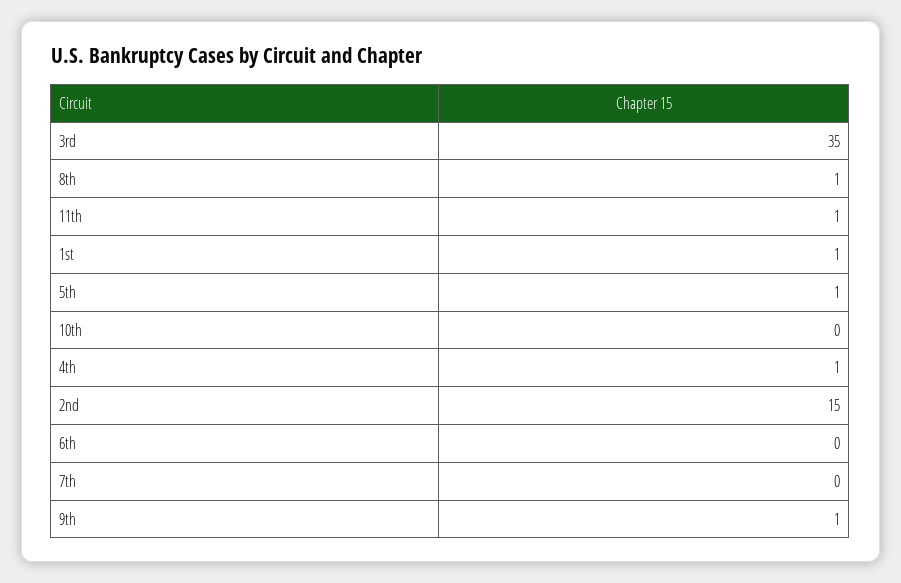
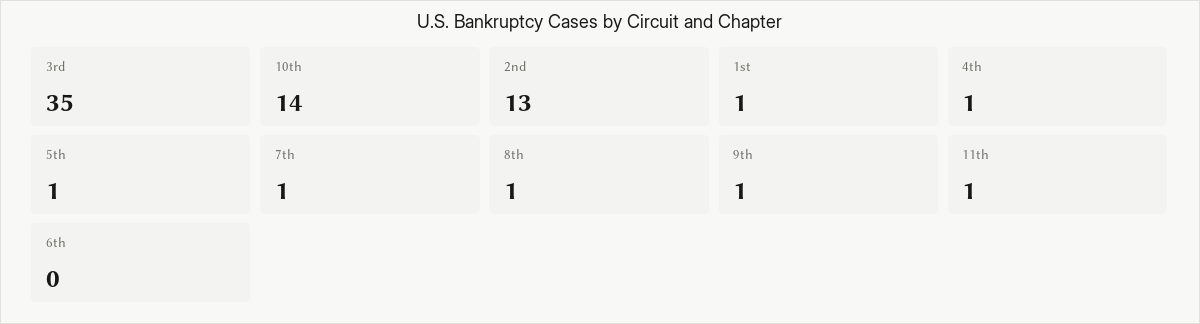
  {
    "3rd": 35,
    "8th": 1,
    "11th": 1,
    "1st": 1,
    "5th": 1,
-   "10th": 0,
+   "10th": 14,
    "4th": 1,
-   "2nd": 15,
+   "2nd": 13,
    "6th": 0,
-   "7th": 0,
+   "7th": 1,
    "9th": 1
  }

